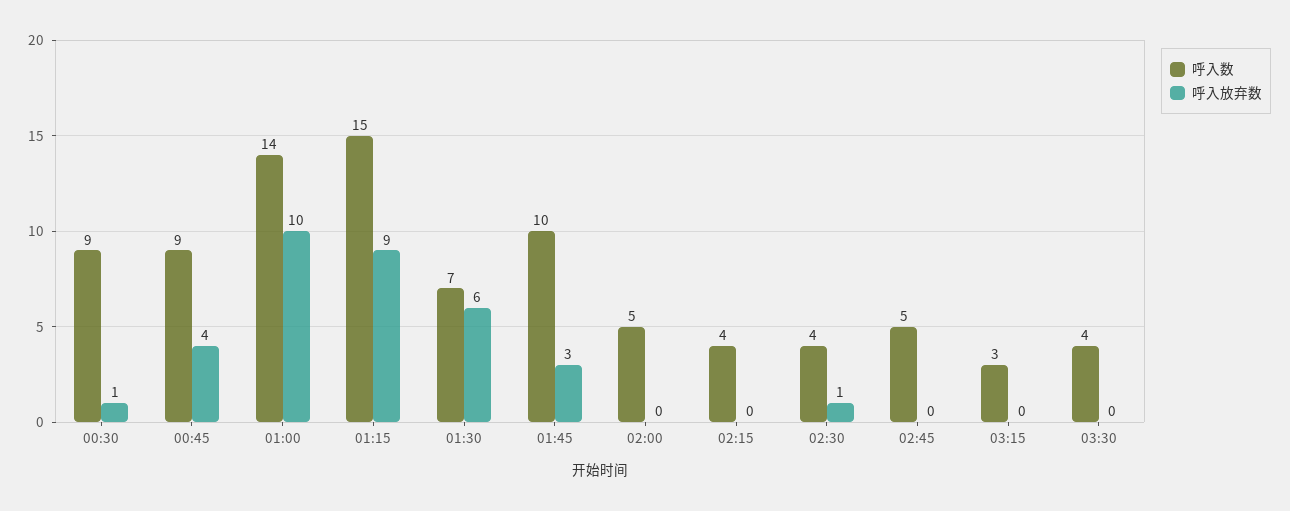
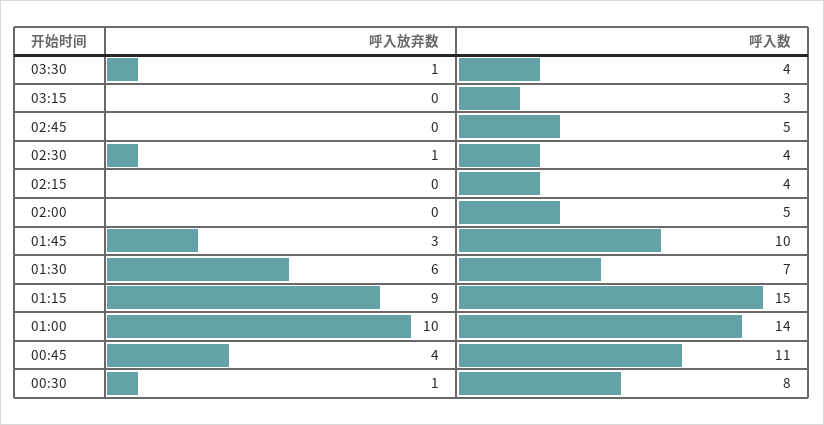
  {
    "呼入数": {
-     "00:30": 9,
+     "00:30": 8,
-     "00:45": 9,
+     "00:45": 11,
      "01:00": 14,
      "01:15": 15,
      "01:30": 7,
      "01:45": 10,
      "02:00": 5,
      "02:15": 4,
      "02:30": 4,
      "02:45": 5,
      "03:15": 3,
      "03:30": 4
    },
    "呼入放弃数": {
      "00:30": 1,
      "00:45": 4,
      "01:00": 10,
      "01:15": 9,
      "01:30": 6,
      "01:45": 3,
      "02:00": 0,
      "02:15": 0,
      "02:30": 1,
      "02:45": 0,
      "03:15": 0,
-     "03:30": 0
+     "03:30": 1
    }
  }

